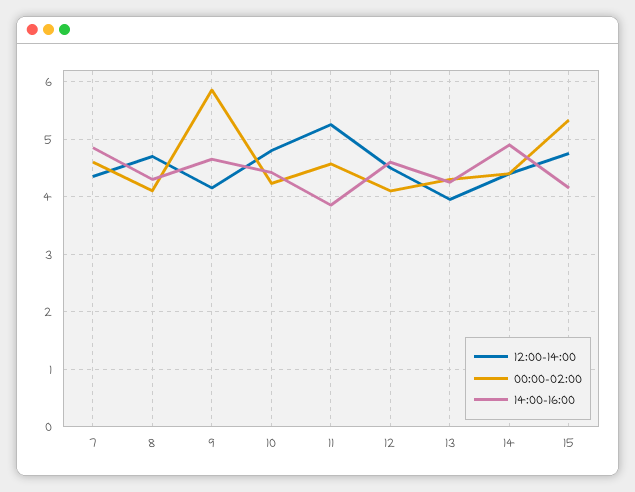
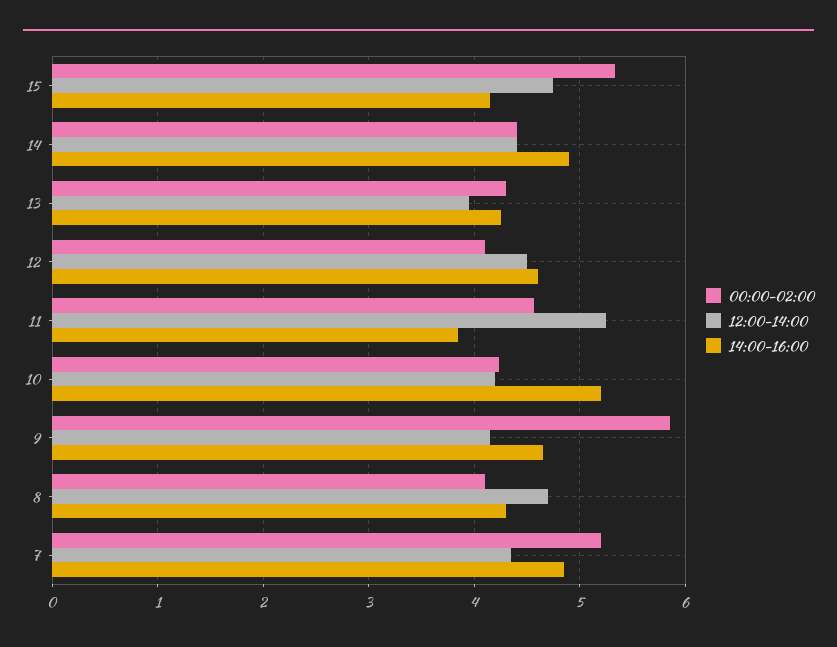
  {
    "12:00-14:00": {
      "7": 4.4,
      "8": 4.7,
      "9": 4.2,
-     "10": 4.8,
+     "10": 4.2,
      "11": 5.3,
      "12": 4.5,
      "13": 4,
      "14": 4.4,
      "15": 4.8
    },
    "00:00-02:00": {
-     "7": 4.6,
+     "7": 5.2,
      "8": 4.1,
      "9": 5.9,
      "10": 4.2,
      "11": 4.6,
      "12": 4.1,
      "13": 4.3,
      "14": 4.4,
      "15": 5.3
    },
    "14:00-16:00": {
      "7": 4.9,
      "8": 4.3,
      "9": 4.7,
-     "10": 4.4,
+     "10": 5.2,
      "11": 3.9,
      "12": 4.6,
      "13": 4.3,
      "14": 4.9,
      "15": 4.2
    }
  }

